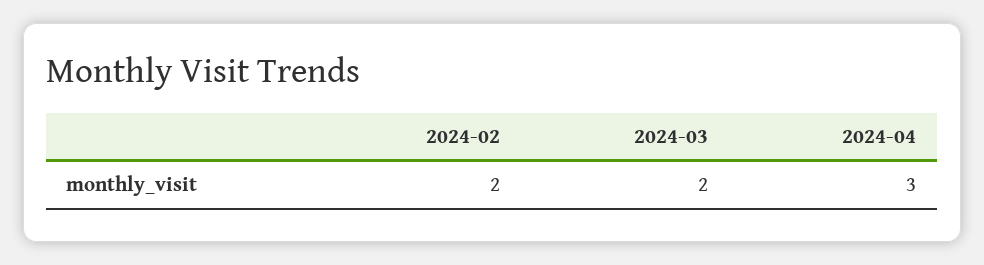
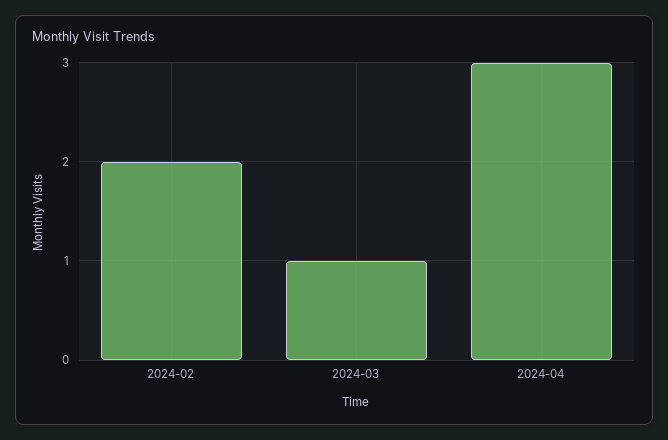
  {
    "2024-02": 2,
-   "2024-03": 2,
+   "2024-03": 1,
    "2024-04": 3
  }

